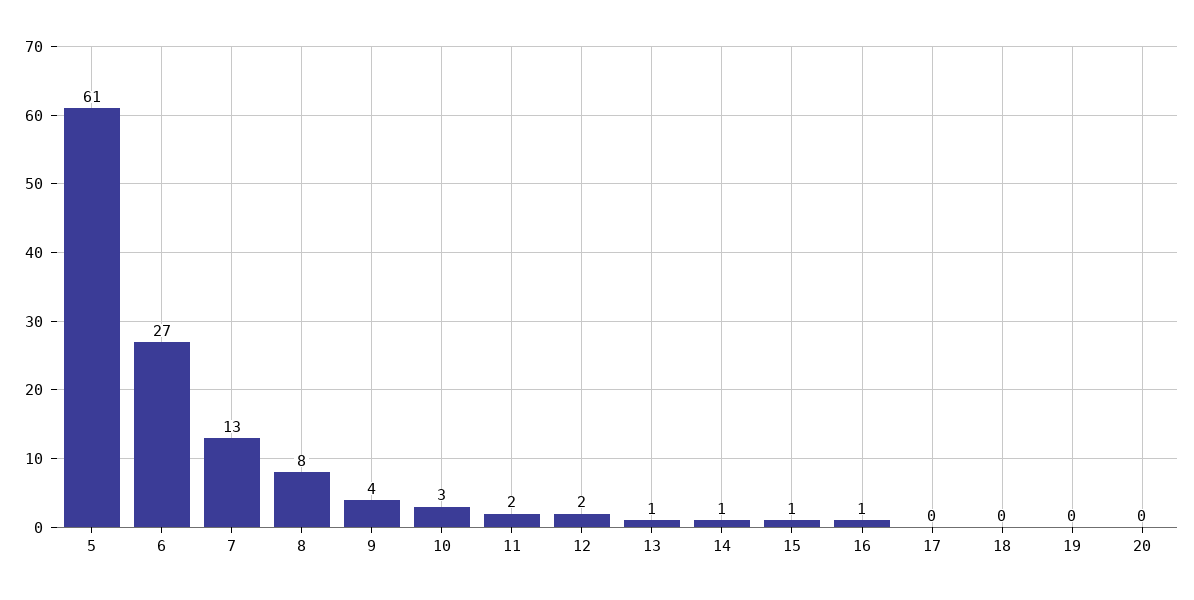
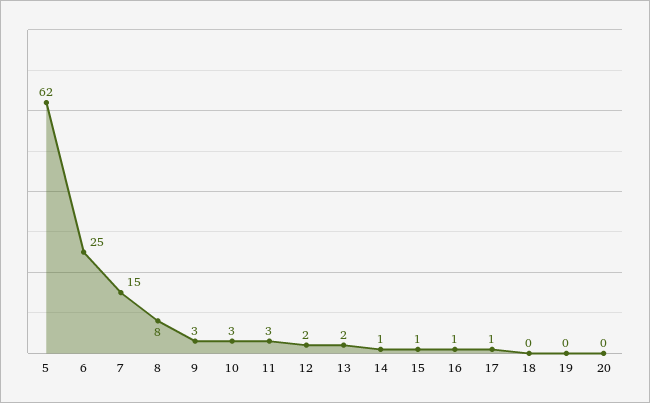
  {
-   "5": 61,
+   "5": 62,
-   "6": 27,
+   "6": 25,
-   "7": 13,
+   "7": 15,
    "8": 8,
-   "9": 4,
+   "9": 3,
    "10": 3,
-   "11": 2,
+   "11": 3,
    "12": 2,
-   "13": 1,
+   "13": 2,
    "14": 1,
    "15": 1,
    "16": 1,
-   "17": 0,
+   "17": 1,
    "18": 0,
    "19": 0,
    "20": 0
  }

